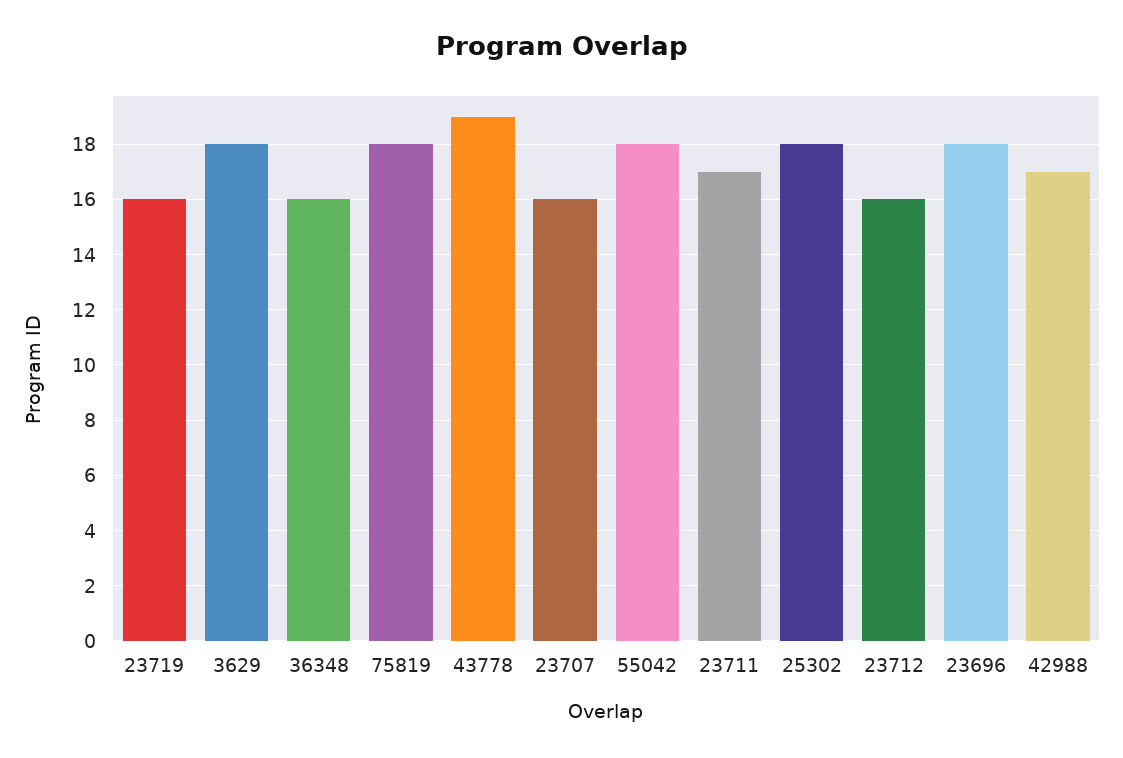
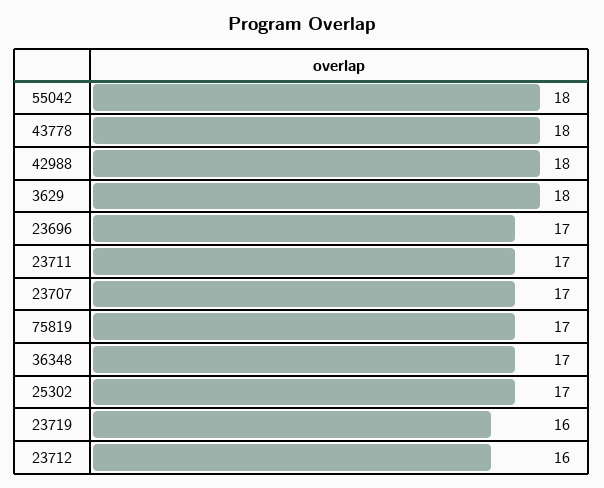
  {
    "23719": 16,
    "3629": 18,
-   "36348": 16,
+   "36348": 17,
-   "75819": 18,
+   "75819": 17,
-   "43778": 19,
+   "43778": 18,
-   "23707": 16,
+   "23707": 17,
    "55042": 18,
    "23711": 17,
-   "25302": 18,
+   "25302": 17,
    "23712": 16,
-   "23696": 18,
+   "23696": 17,
-   "42988": 17
+   "42988": 18
  }

